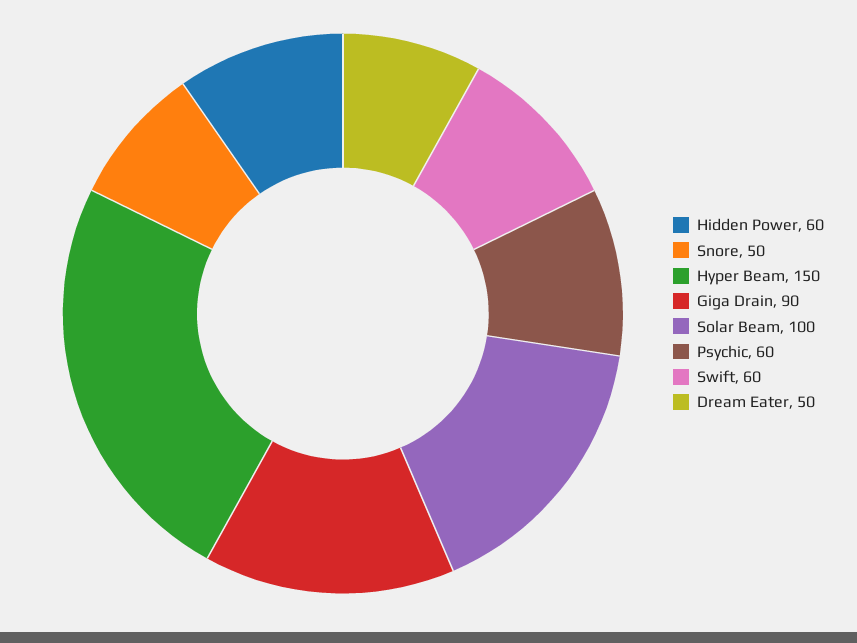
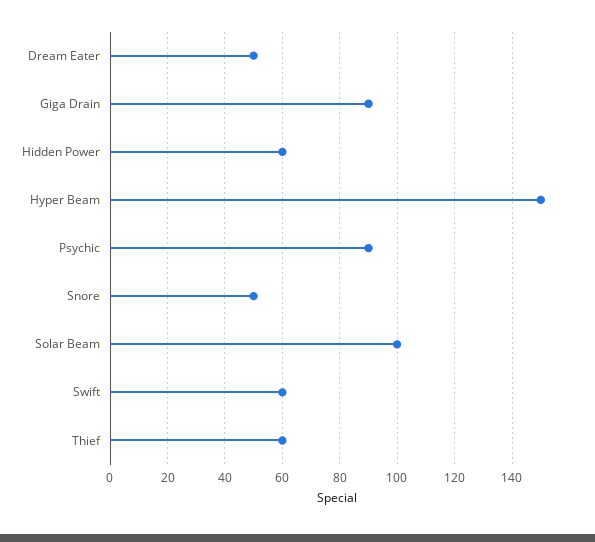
  {
    "Hidden Power": 60,
    "Snore": 50,
    "Hyper Beam": 150,
    "Giga Drain": 90,
    "Solar Beam": 100,
-   "Psychic": 60,
+   "Psychic": 90,
    "Swift": 60,
-   "Dream Eater": 50
+   "Dream Eater": 50,
+   "Thief": 60
  }

